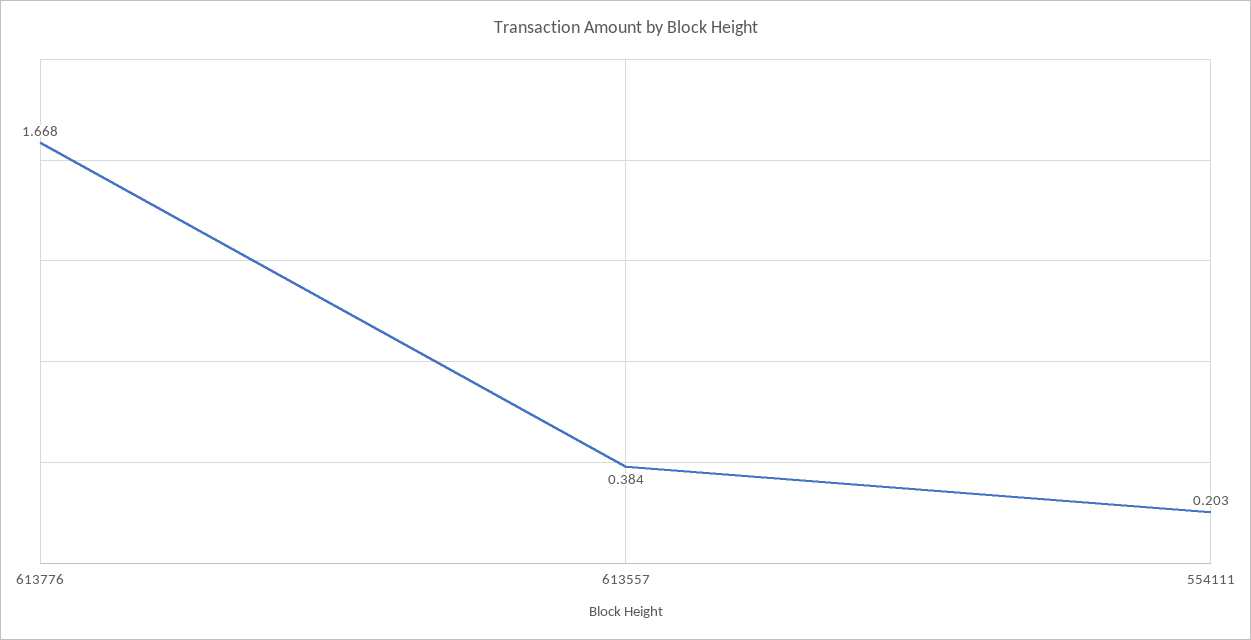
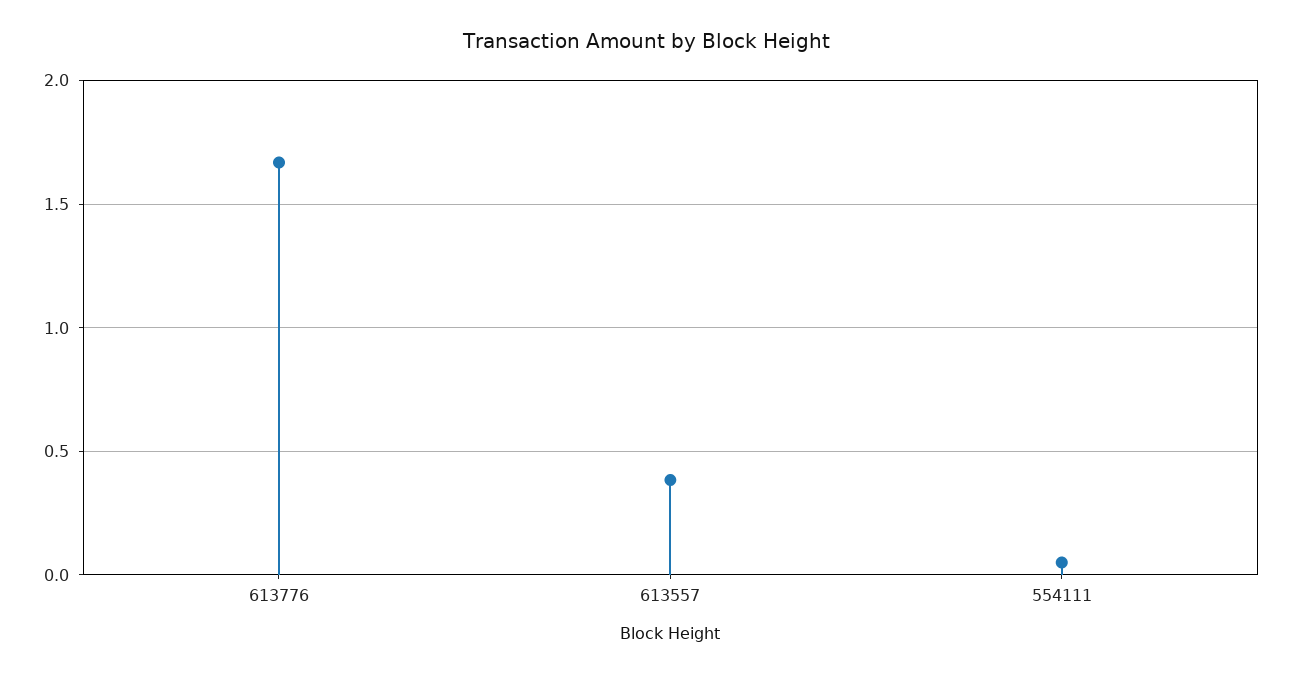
  {
    "613776": 1.668,
    "613557": 0.384,
-   "554111": 0.203
+   "554111": 0.05
  }

